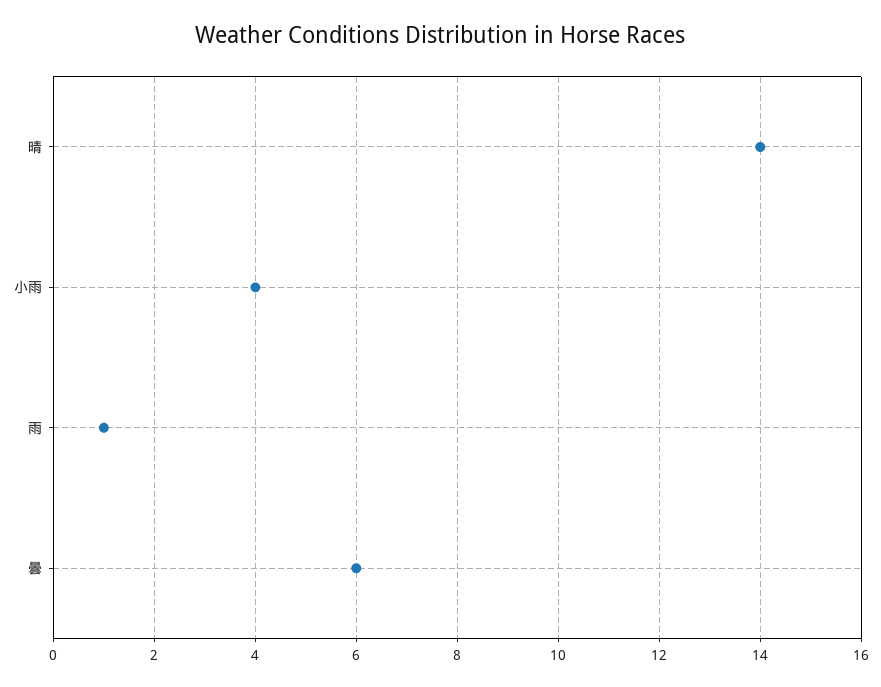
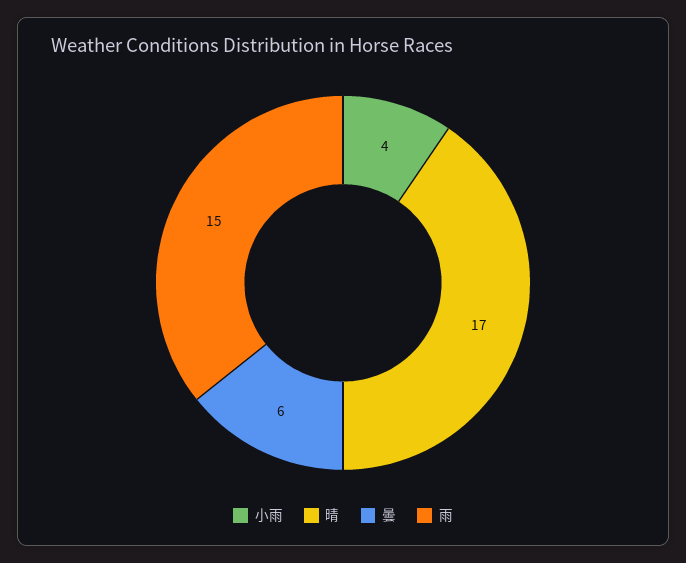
  {
-   "晴": 14,
+   "晴": 17,
    "小雨": 4,
-   "雨": 1,
+   "雨": 15,
    "曇": 6
  }

